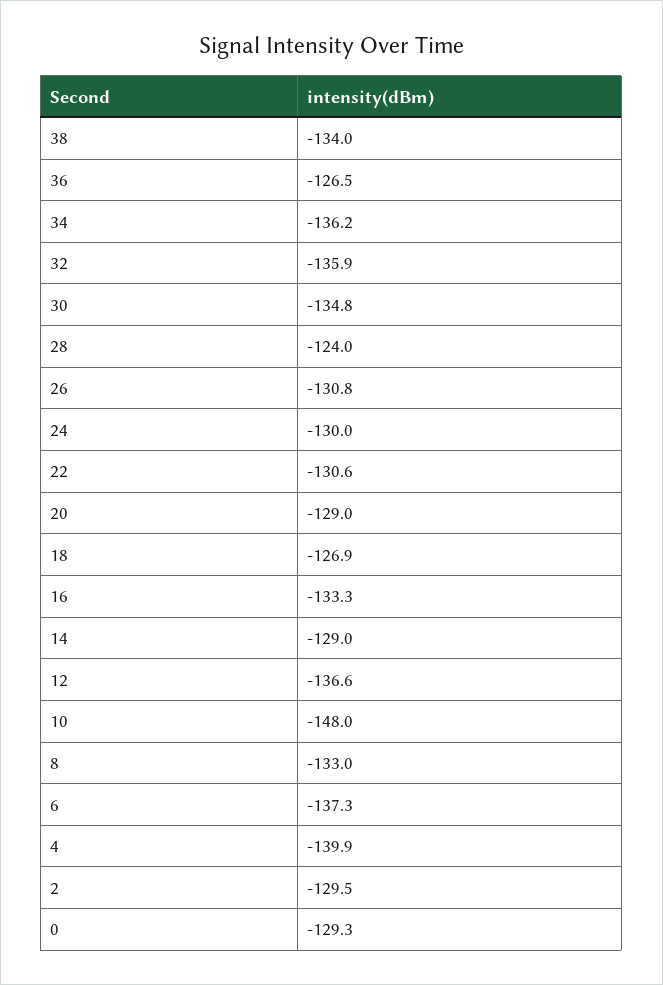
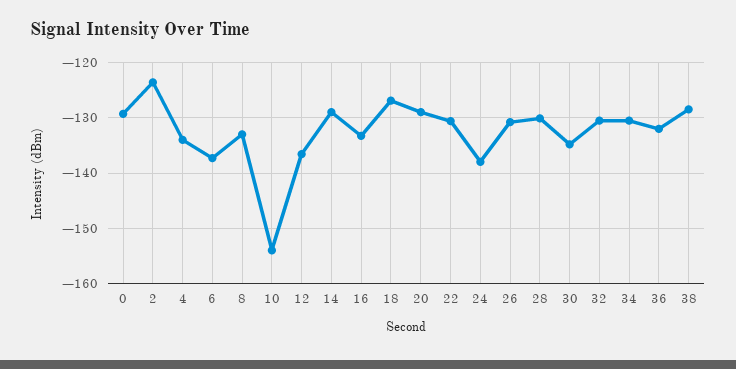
  {
-   "38": -134,
+   "38": -128,
-   "36": -126.5,
+   "36": -132,
-   "34": -136.2,
+   "34": -130,
-   "32": -135.9,
+   "32": -130,
    "30": -134.8,
-   "28": -124,
+   "28": -130,
    "26": -130.8,
-   "24": -130,
+   "24": -138,
    "22": -130.6,
    "20": -129,
    "18": -126.9,
    "16": -133.3,
    "14": -129,
    "12": -136.6,
-   "10": -148,
+   "10": -154,
    "8": -133,
    "6": -137.3,
-   "4": -139.9,
+   "4": -134,
-   "2": -129.5,
+   "2": -124,
    "0": -129.3
  }

